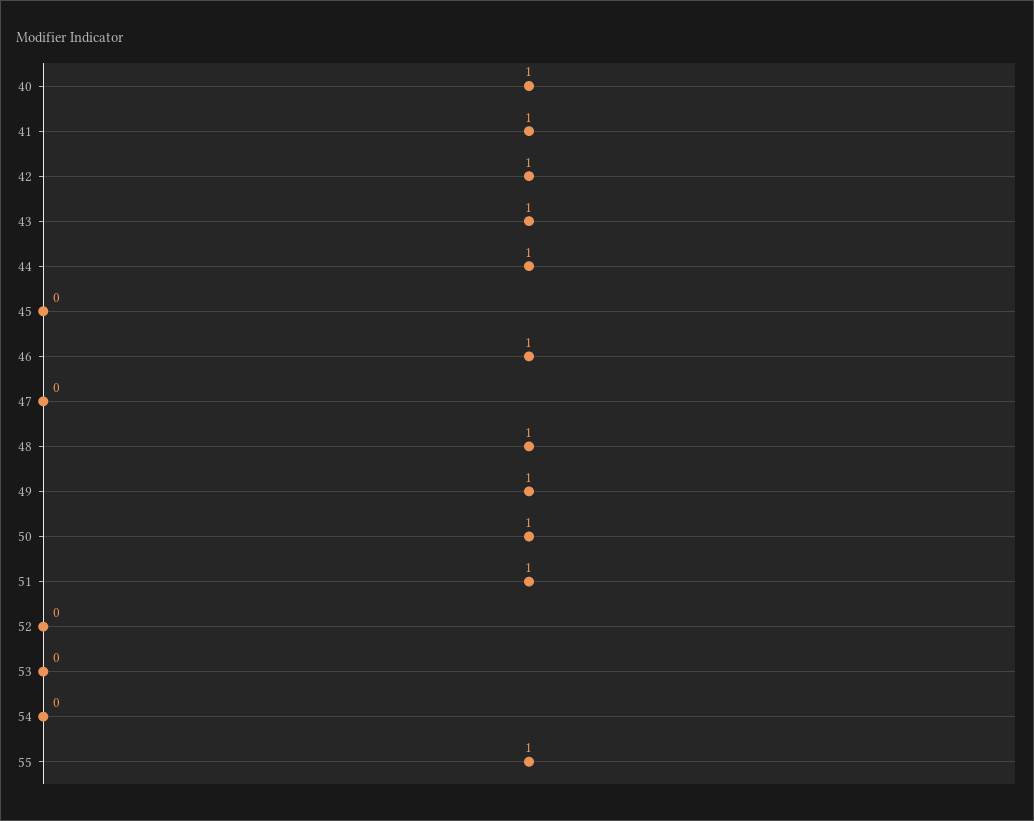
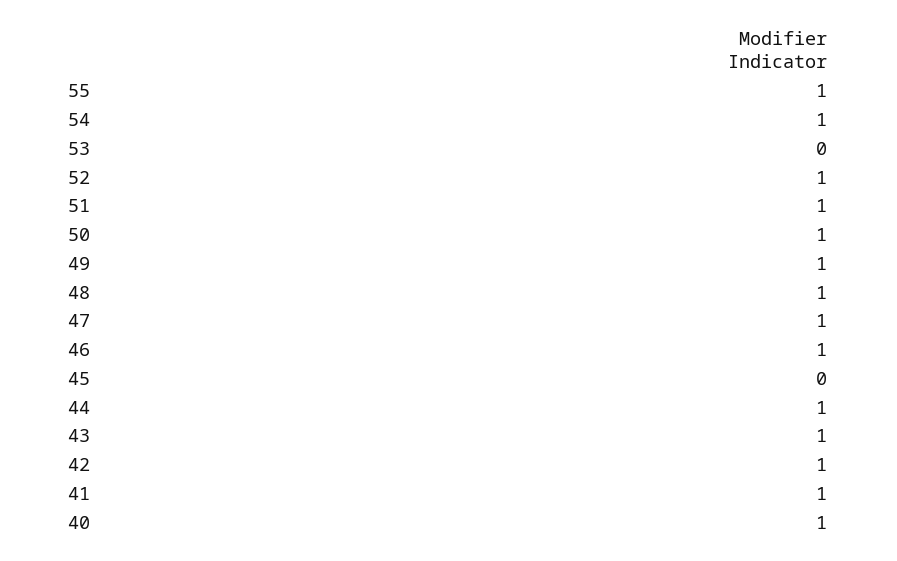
  {
    "40": 1,
    "41": 1,
    "42": 1,
    "43": 1,
    "44": 1,
    "45": 0,
    "46": 1,
-   "47": 0,
+   "47": 1,
    "48": 1,
    "49": 1,
    "50": 1,
    "51": 1,
-   "52": 0,
+   "52": 1,
    "53": 0,
-   "54": 0,
+   "54": 1,
    "55": 1
  }

